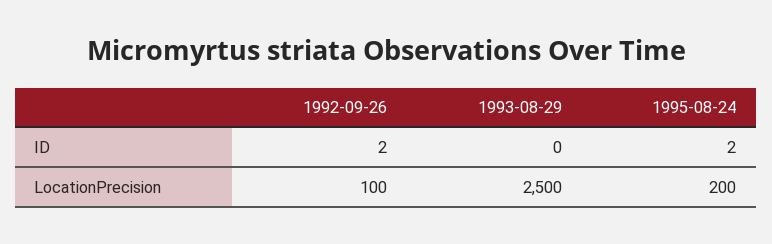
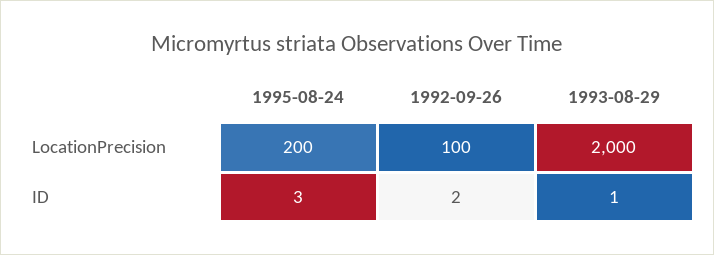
  {
    "1992-09-26": {
      "ID": 2,
      "LocationPrecision": 100
    },
    "1993-08-29": {
-     "ID": 0,
+     "ID": 1,
-     "LocationPrecision": 2500
+     "LocationPrecision": 2000
    },
    "1995-08-24": {
-     "ID": 2,
+     "ID": 3,
      "LocationPrecision": 200
    }
  }

